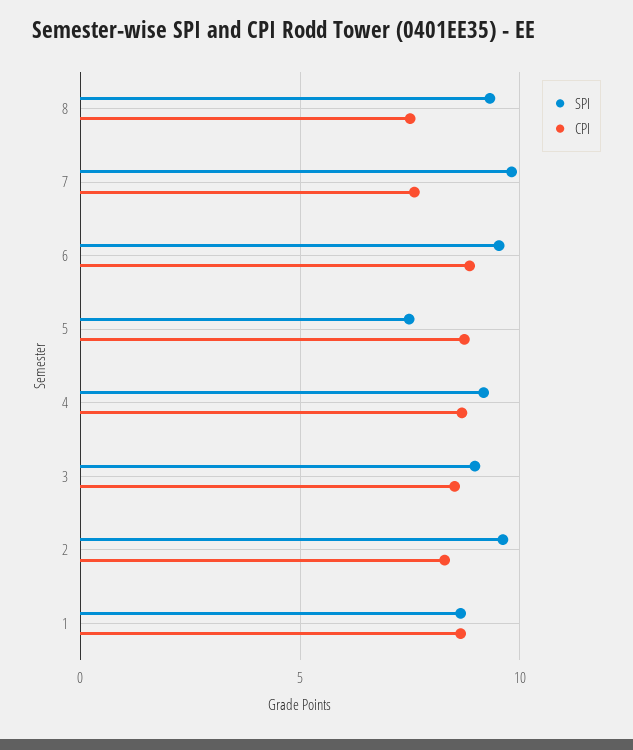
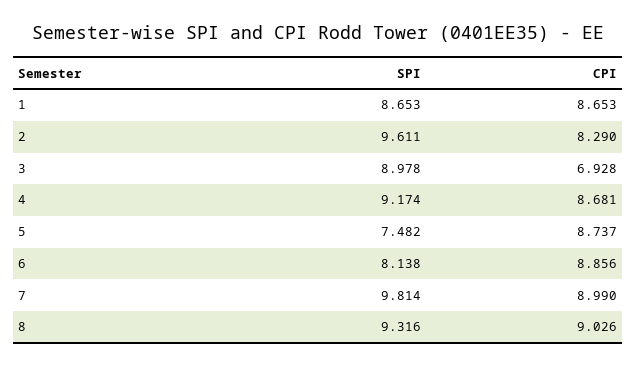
  {
    "SPI": {
      "8": 9.316,
      "7": 9.814,
-     "6": 9.5,
+     "6": 8.138,
      "5": 7.482,
      "4": 9.174,
      "3": 8.978,
      "2": 9.611,
      "1": 8.653
    },
    "CPI": {
-     "8": 7.5,
+     "8": 9.026,
-     "7": 7.5,
+     "7": 8.99,
      "6": 8.856,
      "5": 8.737,
      "4": 8.681,
-     "3": 8.5,
+     "3": 6.928,
      "2": 8.29,
      "1": 8.653
    }
  }

